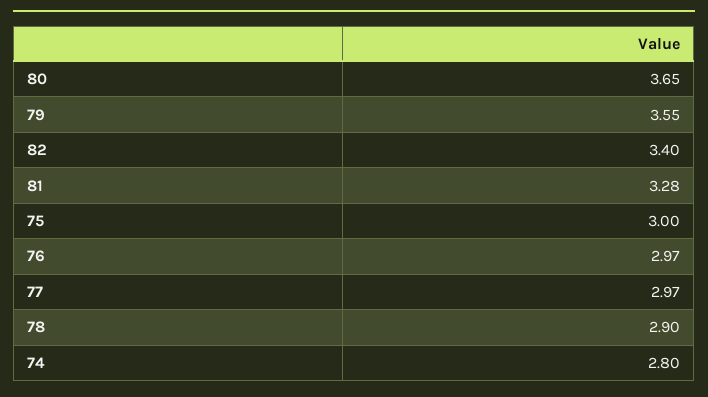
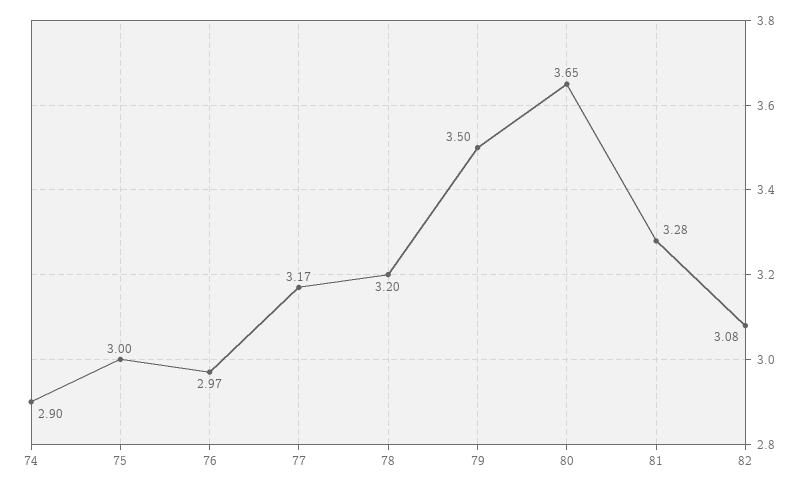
  {
    "80": 3.65,
-   "79": 3.55,
+   "79": 3.5,
-   "82": 3.4,
+   "82": 3.08,
    "81": 3.28,
    "75": 3,
    "76": 2.97,
-   "77": 2.97,
+   "77": 3.17,
-   "78": 2.9,
+   "78": 3.2,
-   "74": 2.8
+   "74": 2.9
  }

